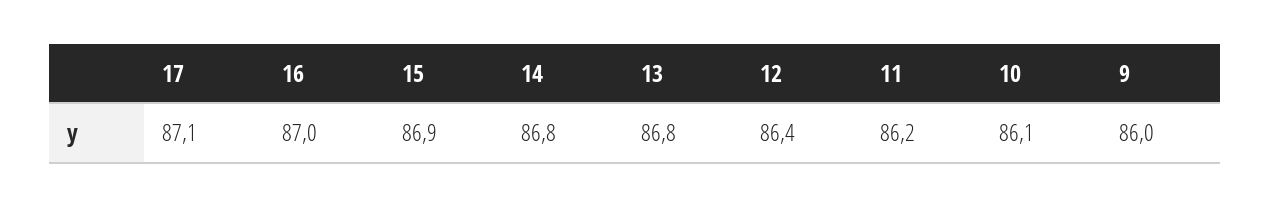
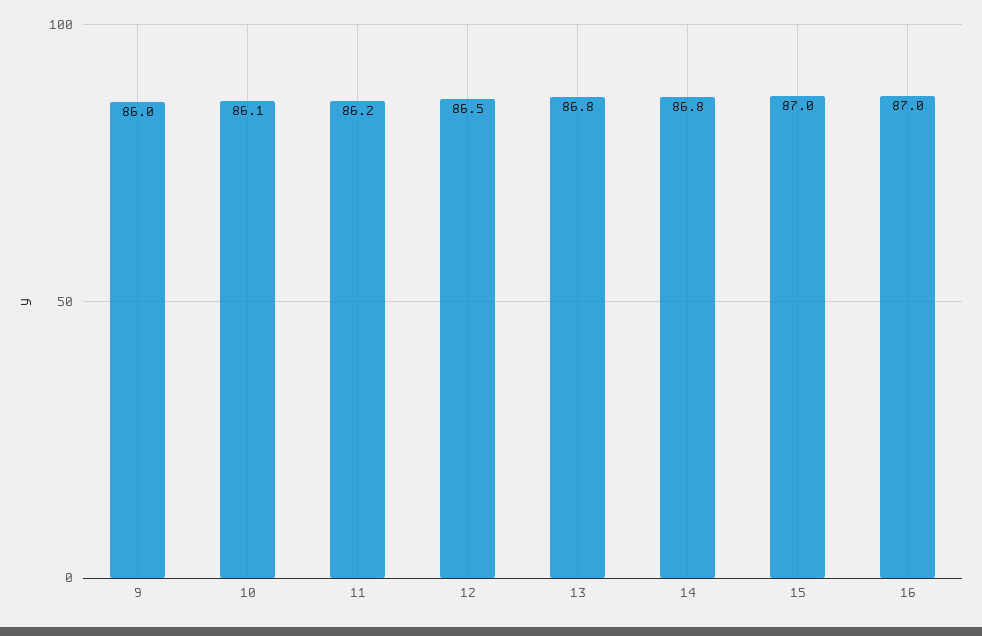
  {
-   "17": 87.1,
    "16": 87,
-   "15": 86.9,
+   "15": 87,
    "14": 86.8,
    "13": 86.8,
-   "12": 86.4,
+   "12": 86.5,
    "11": 86.2,
    "10": 86.1,
    "9": 86
  }

